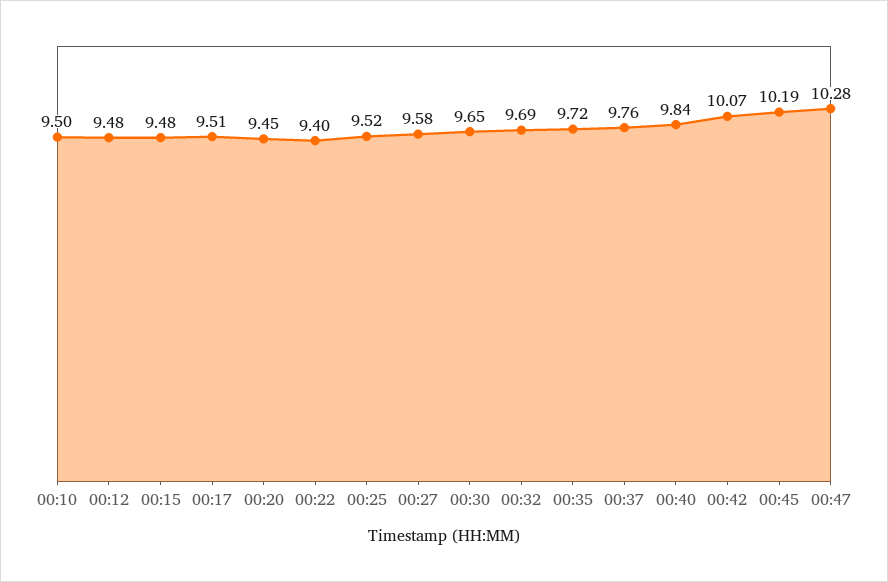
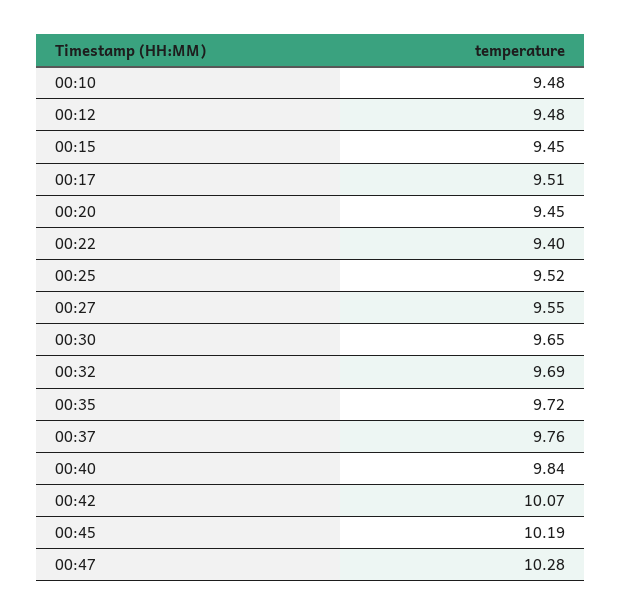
  {
-   "00:10": 9.5,
+   "00:10": 9.48,
    "00:12": 9.48,
-   "00:15": 9.48,
+   "00:15": 9.45,
    "00:17": 9.51,
    "00:20": 9.45,
    "00:22": 9.4,
    "00:25": 9.52,
-   "00:27": 9.58,
+   "00:27": 9.55,
    "00:30": 9.65,
    "00:32": 9.69,
    "00:35": 9.72,
    "00:37": 9.76,
    "00:40": 9.84,
    "00:42": 10.07,
    "00:45": 10.19,
    "00:47": 10.28
  }

